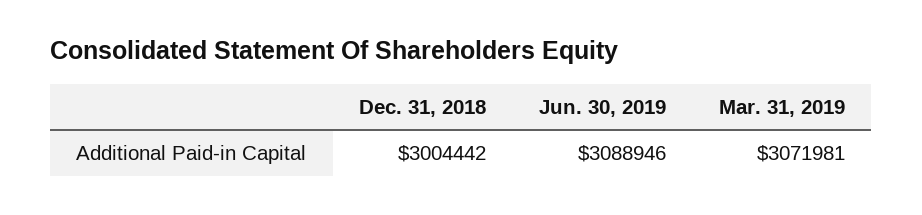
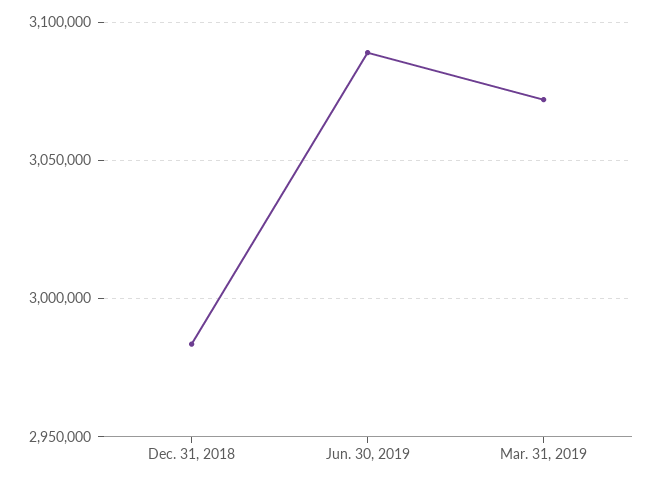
  {
-   "Dec. 31, 2018": 3004442,
+   "Dec. 31, 2018": 2985000,
    "Jun. 30, 2019": 3088946,
    "Mar. 31, 2019": 3071981
  }

